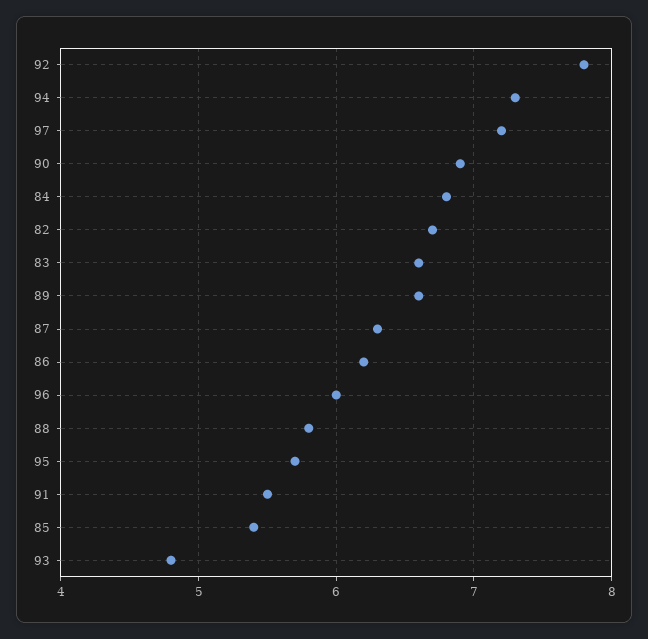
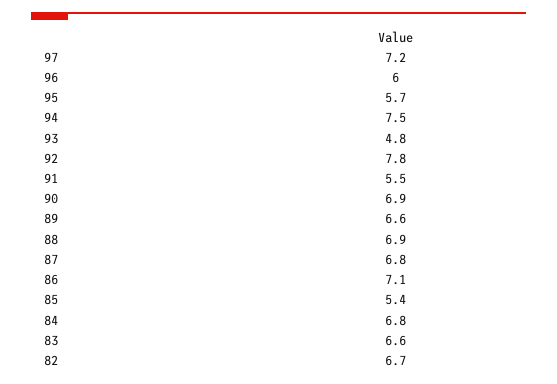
  {
    "92": 7.8,
-   "94": 7.3,
+   "94": 7.5,
    "97": 7.2,
    "90": 6.9,
    "84": 6.8,
    "82": 6.7,
    "83": 6.6,
    "89": 6.6,
-   "87": 6.3,
+   "87": 6.8,
-   "86": 6.2,
+   "86": 7.1,
    "96": 6,
-   "88": 5.8,
+   "88": 6.9,
    "95": 5.7,
    "91": 5.5,
    "85": 5.4,
    "93": 4.8
  }

